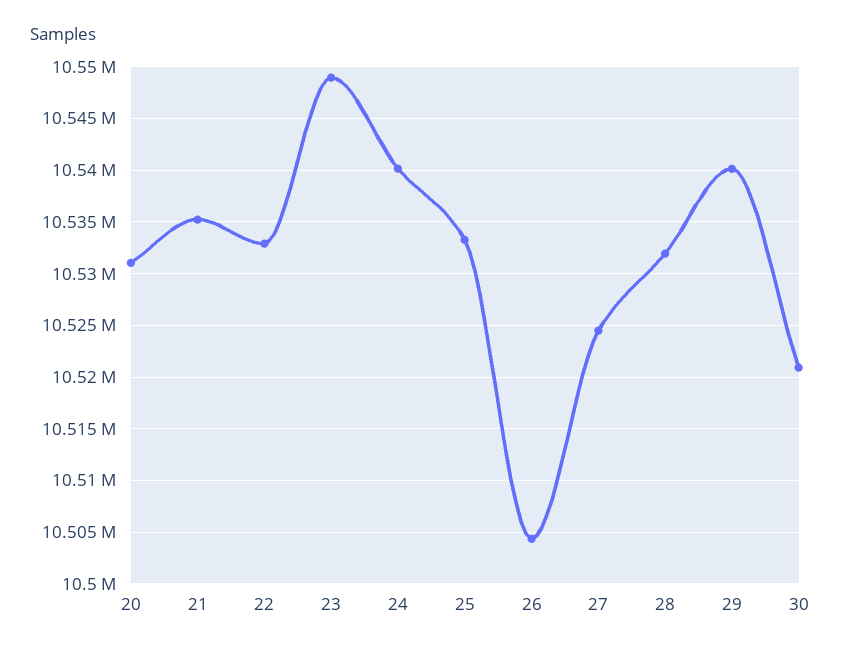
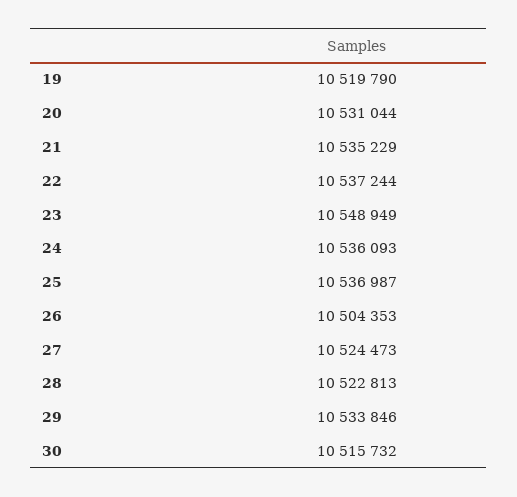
  {
    "20": 10531044,
    "21": 10535229,
-   "22": 10533000,
+   "22": 10537244,
    "23": 10548949,
-   "24": 10540000,
+   "24": 10536093,
-   "25": 10533000,
+   "25": 10536987,
    "26": 10504353,
    "27": 10524473,
-   "28": 10532000,
+   "28": 10522813,
-   "29": 10540000,
+   "29": 10533846,
-   "30": 10521000
+   "30": 10515732,
+   "19": 10519790
  }

